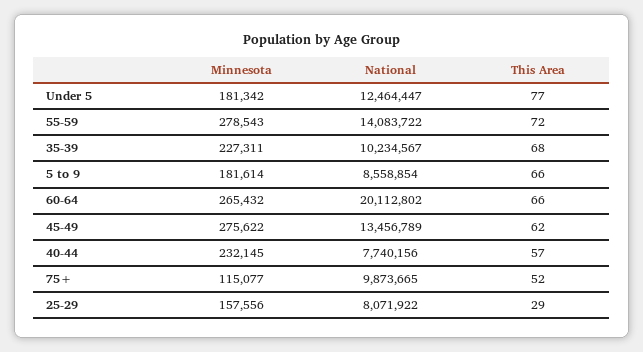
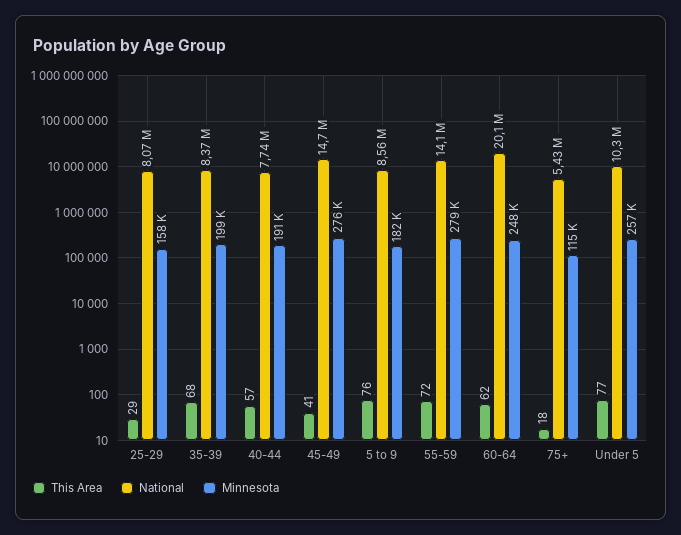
  {
    "Minnesota": {
-     "Under 5": 181342,
+     "Under 5": 257000,
      "55-59": 278543,
-     "35-39": 227311,
+     "35-39": 199000,
      "5 to 9": 181614,
-     "60-64": 265432,
+     "60-64": 248000,
      "45-49": 275622,
-     "40-44": 232145,
+     "40-44": 191000,
      "75+": 115077,
      "25-29": 157556
    },
    "National": {
-     "Under 5": 12464447,
+     "Under 5": 10300000,
      "55-59": 14083722,
-     "35-39": 10234567,
+     "35-39": 8370000,
      "5 to 9": 8558854,
      "60-64": 20112802,
-     "45-49": 13456789,
+     "45-49": 14700000,
      "40-44": 7740156,
-     "75+": 9873665,
+     "75+": 5430000,
      "25-29": 8071922
    },
    "This Area": {
      "Under 5": 77,
      "55-59": 72,
      "35-39": 68,
-     "5 to 9": 66,
+     "5 to 9": 76,
-     "60-64": 66,
+     "60-64": 62,
-     "45-49": 62,
+     "45-49": 41,
      "40-44": 57,
-     "75+": 52,
+     "75+": 18,
      "25-29": 29
    }
  }

